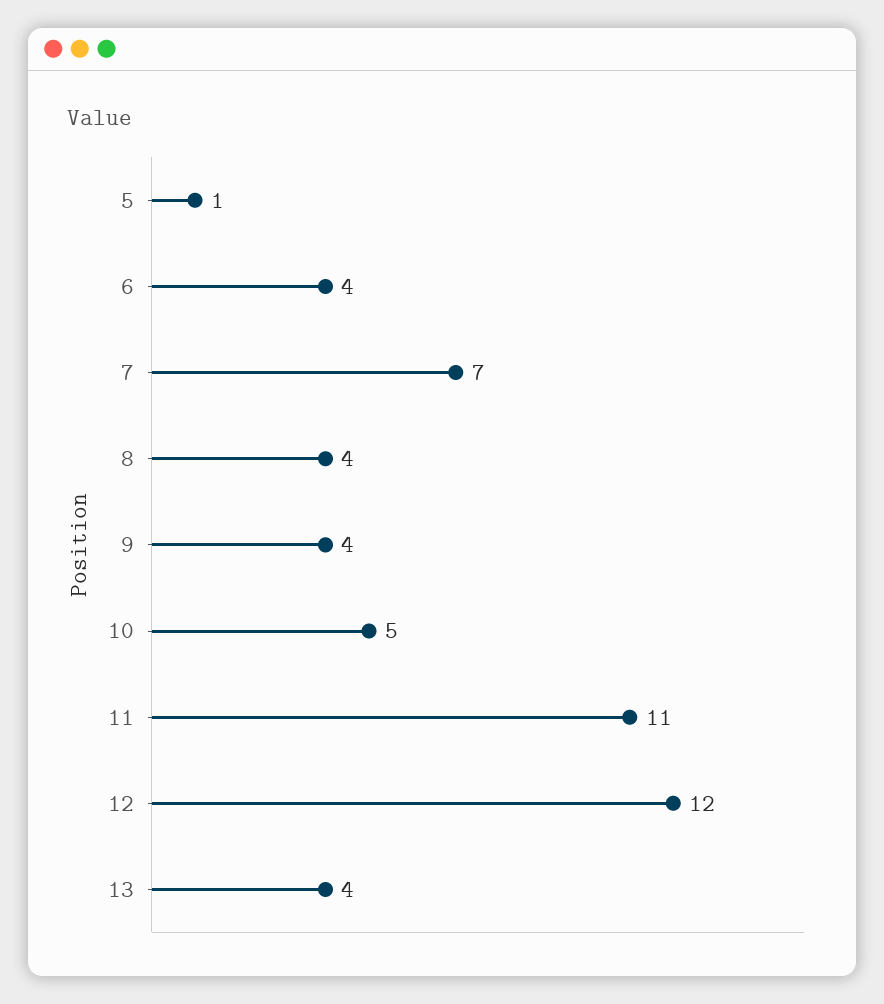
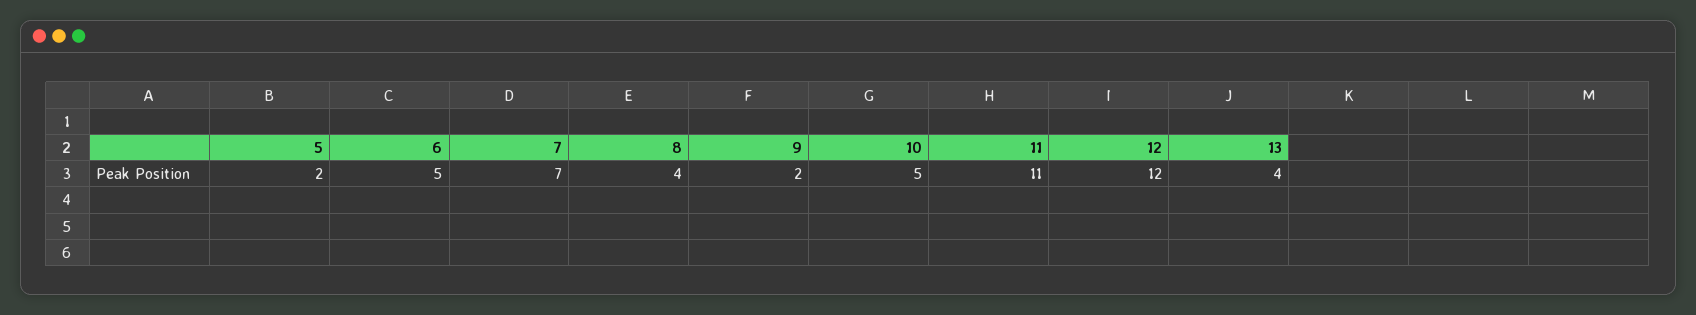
  {
-   "5": 1,
+   "5": 2,
-   "6": 4,
+   "6": 5,
    "7": 7,
    "8": 4,
-   "9": 4,
+   "9": 2,
    "10": 5,
    "11": 11,
    "12": 12,
    "13": 4
  }

